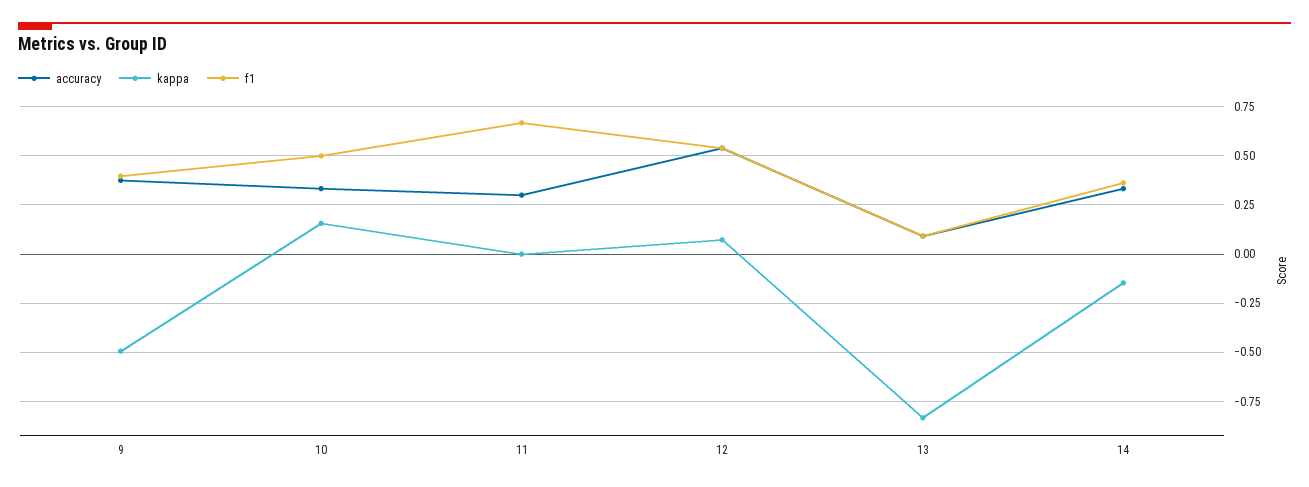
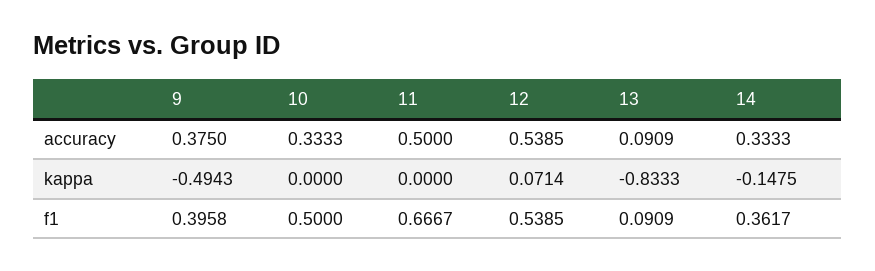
  {
    "accuracy": {
      "9": 0.375,
      "10": 0.3333,
-     "11": 0.3,
+     "11": 0.5,
      "12": 0.5385,
      "13": 0.0909,
      "14": 0.3333
    },
    "kappa": {
      "9": -0.4943,
-     "10": 0.15,
+     "10": 0,
      "11": 0,
      "12": 0.0714,
      "13": -0.8333,
      "14": -0.1475
    },
    "f1": {
      "9": 0.3958,
      "10": 0.5,
      "11": 0.6667,
      "12": 0.5385,
      "13": 0.0909,
      "14": 0.3617
    }
  }

